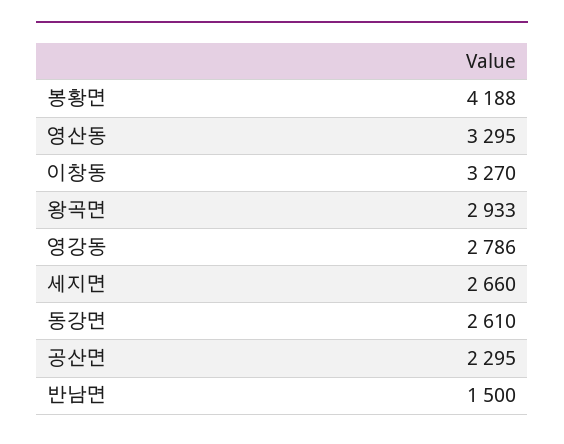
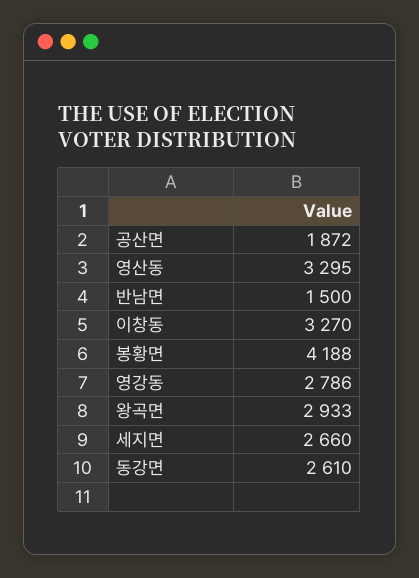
  {
    "봉황면": 4188,
    "영산동": 3295,
    "이창동": 3270,
    "왕곡면": 2933,
    "영강동": 2786,
    "세지면": 2660,
    "동강면": 2610,
-   "공산면": 2295,
+   "공산면": 1872,
    "반남면": 1500
  }

